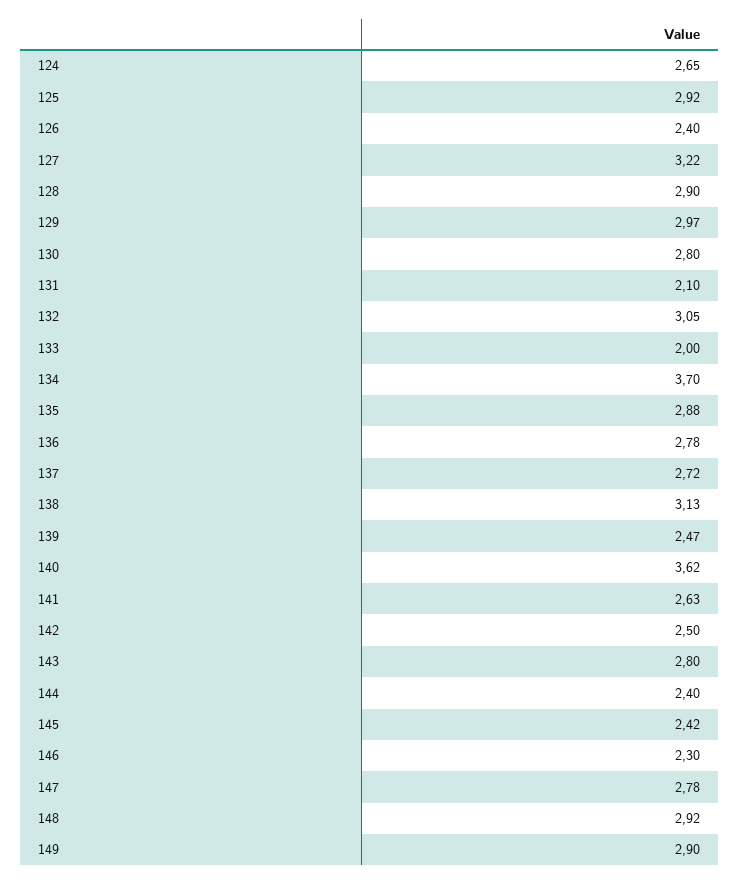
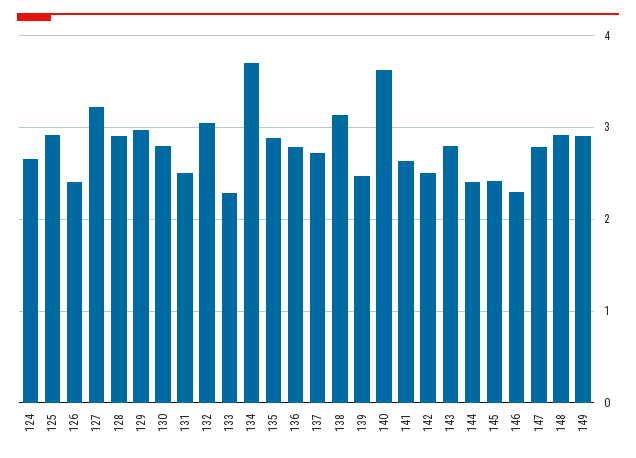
  {
    "124": 2.65,
    "125": 2.92,
    "126": 2.4,
    "127": 3.22,
    "128": 2.9,
    "129": 2.97,
    "130": 2.8,
-   "131": 2.1,
+   "131": 2.5,
    "132": 3.05,
-   "133": 2,
+   "133": 2.3,
    "134": 3.7,
    "135": 2.88,
    "136": 2.78,
    "137": 2.72,
    "138": 3.13,
    "139": 2.47,
    "140": 3.62,
    "141": 2.63,
    "142": 2.5,
    "143": 2.8,
    "144": 2.4,
    "145": 2.42,
    "146": 2.3,
    "147": 2.78,
    "148": 2.92,
    "149": 2.9
  }

